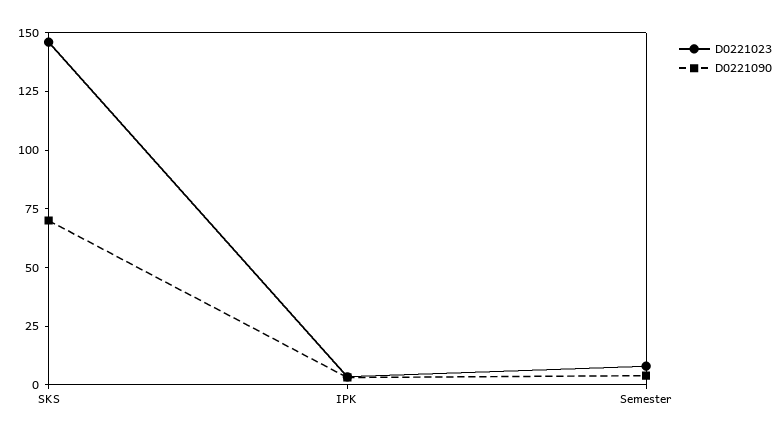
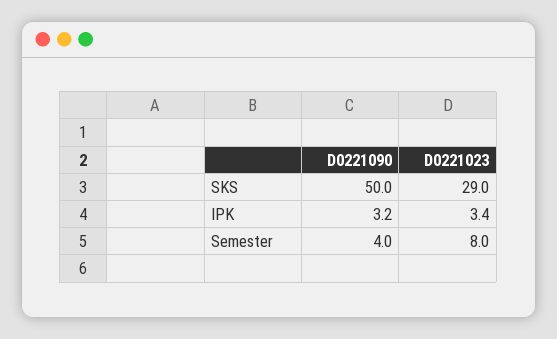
  {
    "D0221023": {
-     "SKS": 145,
+     "SKS": 29,
      "IPK": 3.4,
      "Semester": 8
    },
    "D0221090": {
-     "SKS": 70,
+     "SKS": 50,
      "IPK": 3.2,
      "Semester": 4
    }
  }

